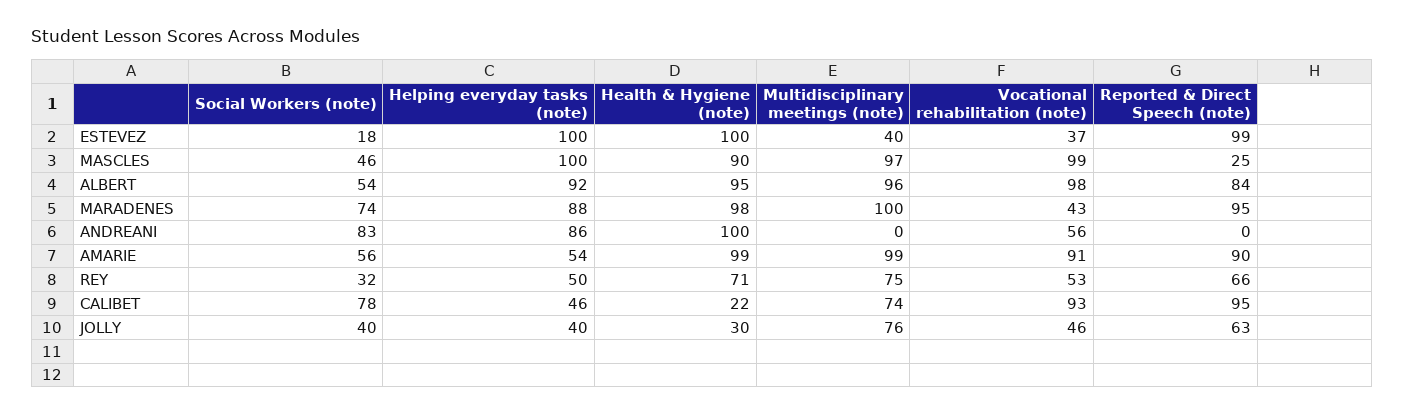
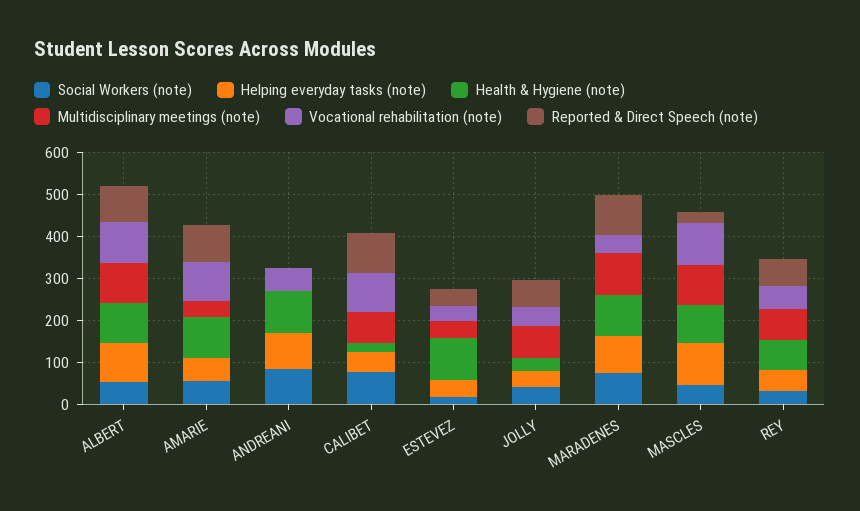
  {
    "Social Workers (note)": {
      "ESTEVEZ": 18,
      "MASCLES": 46,
      "ALBERT": 54,
      "MARADENES": 74,
      "ANDREANI": 83,
      "AMARIE": 56,
      "REY": 32,
      "CALIBET": 78,
      "JOLLY": 40
    },
    "Helping everyday tasks (note)": {
-     "ESTEVEZ": 100,
+     "ESTEVEZ": 40,
      "MASCLES": 100,
      "ALBERT": 92,
      "MARADENES": 88,
      "ANDREANI": 86,
      "AMARIE": 54,
      "REY": 50,
      "CALIBET": 46,
      "JOLLY": 40
    },
    "Health & Hygiene (note)": {
      "ESTEVEZ": 100,
      "MASCLES": 90,
      "ALBERT": 95,
      "MARADENES": 98,
      "ANDREANI": 100,
      "AMARIE": 99,
      "REY": 71,
      "CALIBET": 22,
      "JOLLY": 30
    },
    "Multidisciplinary meetings (note)": {
      "ESTEVEZ": 40,
      "MASCLES": 97,
      "ALBERT": 96,
      "MARADENES": 100,
      "ANDREANI": 0,
-     "AMARIE": 99,
+     "AMARIE": 40,
      "REY": 75,
      "CALIBET": 74,
      "JOLLY": 76
    },
    "Vocational rehabilitation (note)": {
      "ESTEVEZ": 37,
      "MASCLES": 99,
      "ALBERT": 98,
      "MARADENES": 43,
      "ANDREANI": 56,
      "AMARIE": 91,
      "REY": 53,
      "CALIBET": 93,
      "JOLLY": 46
    },
    "Reported & Direct Speech (note)": {
-     "ESTEVEZ": 99,
+     "ESTEVEZ": 40,
      "MASCLES": 25,
      "ALBERT": 84,
      "MARADENES": 95,
      "ANDREANI": 0,
      "AMARIE": 90,
      "REY": 66,
      "CALIBET": 95,
      "JOLLY": 63
    }
  }

